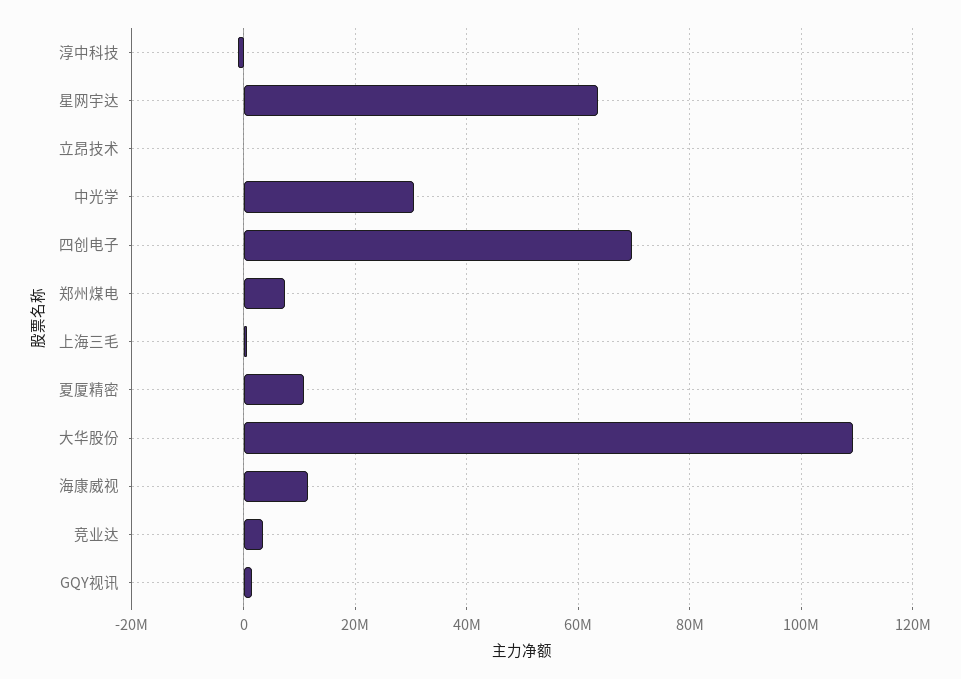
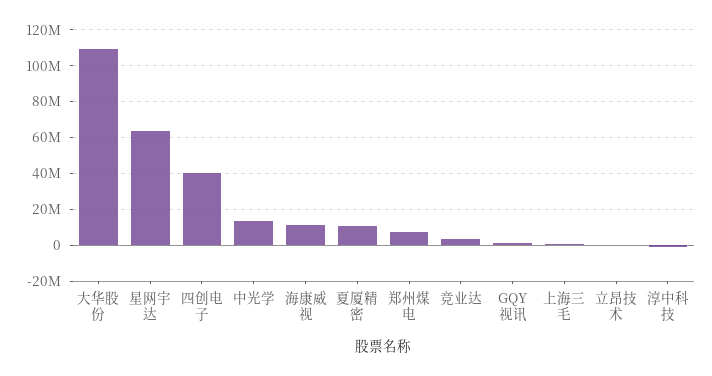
  {
    "淳中科技": 0,
    "星网宇达": 64000000,
    "立昂技术": 0,
-   "中光学": 30000000,
+   "中光学": 15000000,
-   "四创电子": 70000000,
+   "四创电子": 40000000,
    "郑州煤电": 8000000,
    "上海三毛": 0,
    "夏厦精密": 10000000,
    "大华股份": 110000000,
    "海康威视": 12000000,
    "竞业达": 4000000,
    "GQY视讯": 2000000
  }

